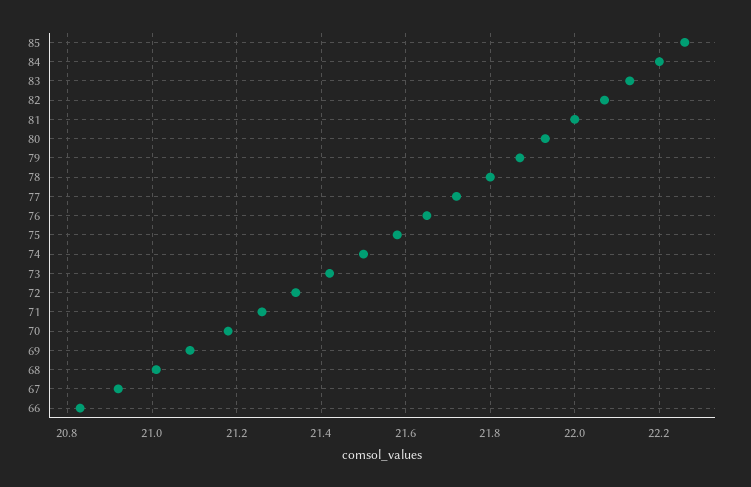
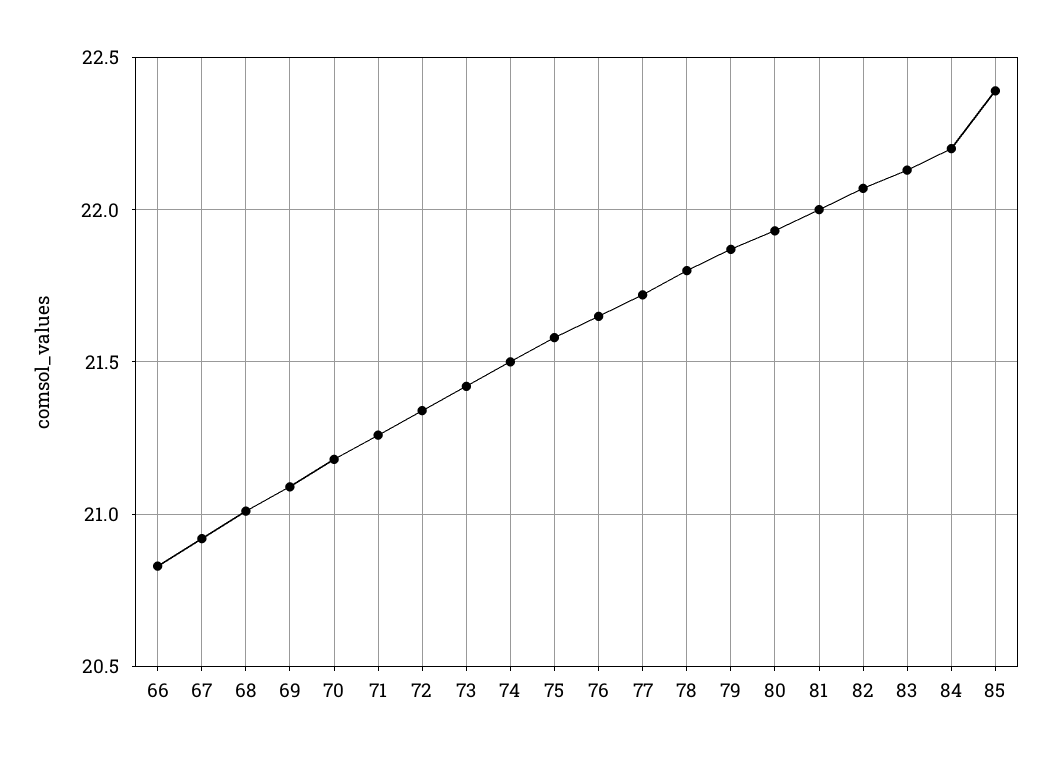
  {
-   "85": 22.25,
+   "85": 22.4,
    "84": 22.2,
    "83": 22.15,
    "82": 22.05,
    "81": 22,
    "80": 21.95,
    "79": 21.85,
    "78": 21.8,
    "77": 21.7,
    "76": 21.65,
    "75": 21.6,
    "74": 21.5,
    "73": 21.4,
    "72": 21.35,
    "71": 21.25,
    "70": 21.2,
    "69": 21.1,
    "68": 21,
    "67": 20.9,
    "66": 20.85
  }

